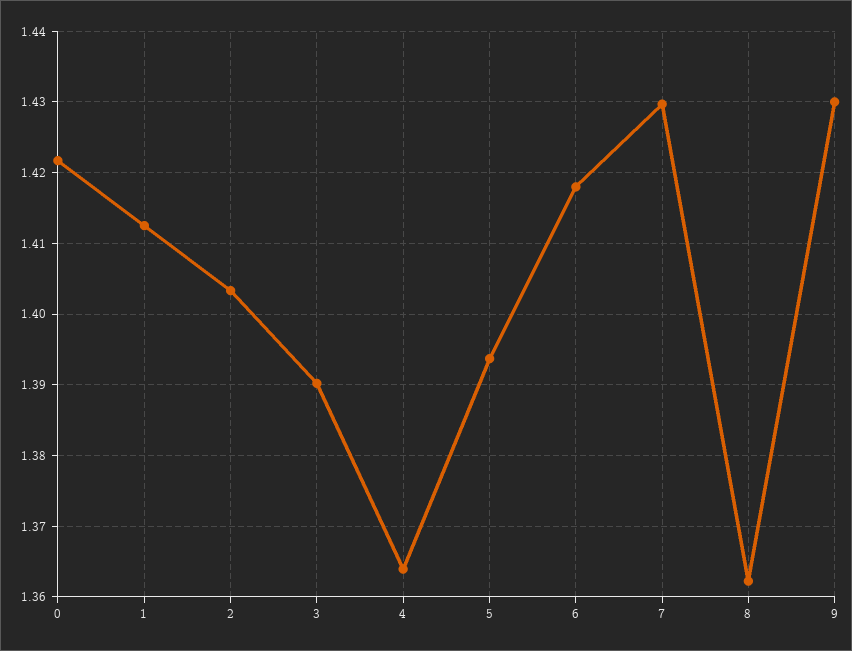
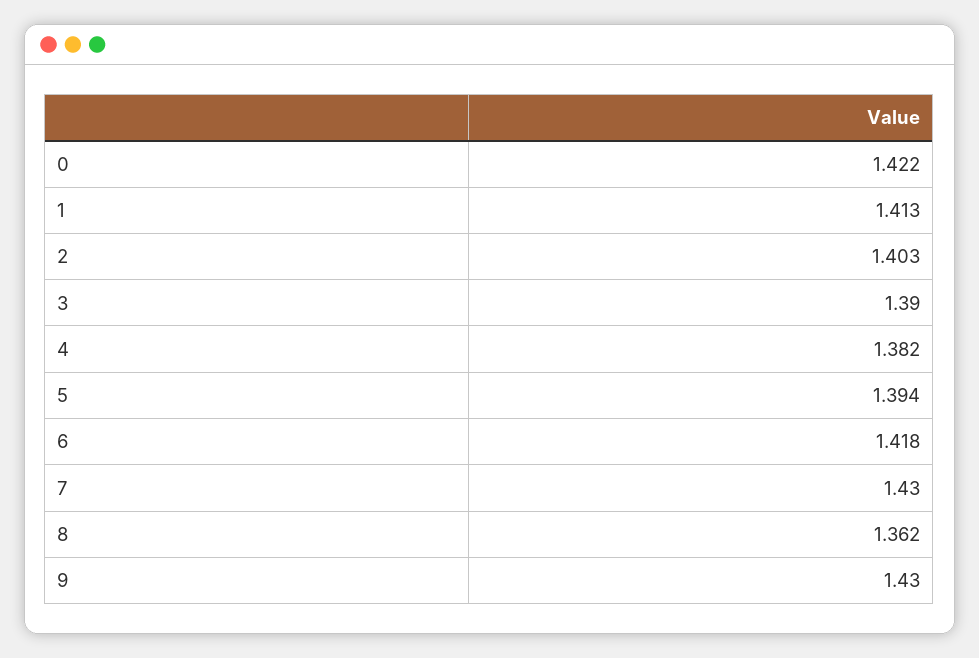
  {
    "0": 1.422,
    "1": 1.413,
    "2": 1.403,
    "3": 1.39,
-   "4": 1.364,
+   "4": 1.382,
    "5": 1.394,
    "6": 1.418,
    "7": 1.43,
    "8": 1.362,
    "9": 1.43
  }

